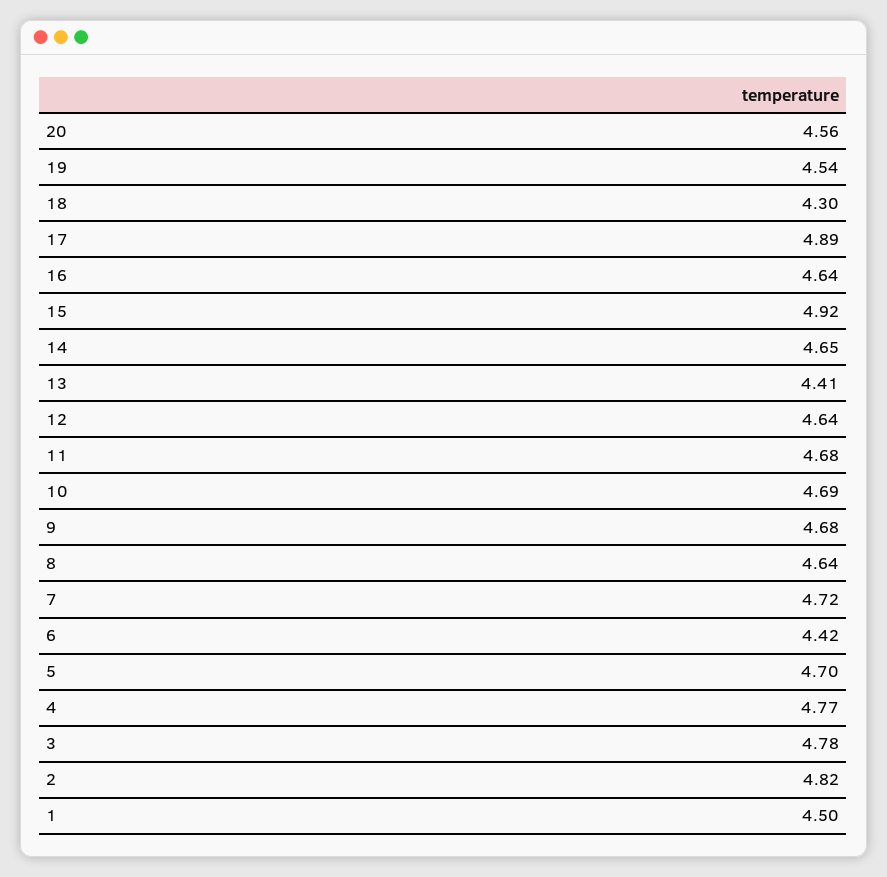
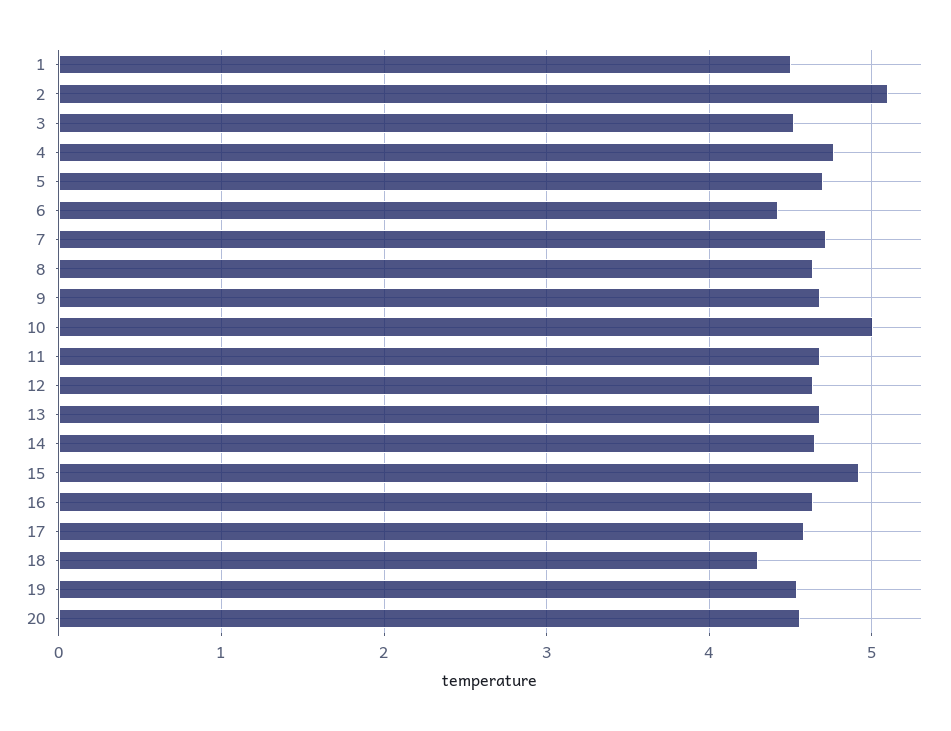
  {
    "20": 4.56,
    "19": 4.54,
    "18": 4.3,
-   "17": 4.89,
+   "17": 4.6,
    "16": 4.64,
    "15": 4.92,
    "14": 4.65,
-   "13": 4.41,
+   "13": 4.7,
    "12": 4.64,
    "11": 4.68,
-   "10": 4.69,
+   "10": 5,
    "9": 4.68,
    "8": 4.64,
    "7": 4.72,
    "6": 4.42,
    "5": 4.7,
    "4": 4.77,
-   "3": 4.78,
+   "3": 4.5,
-   "2": 4.82,
+   "2": 5.1,
    "1": 4.5
  }

